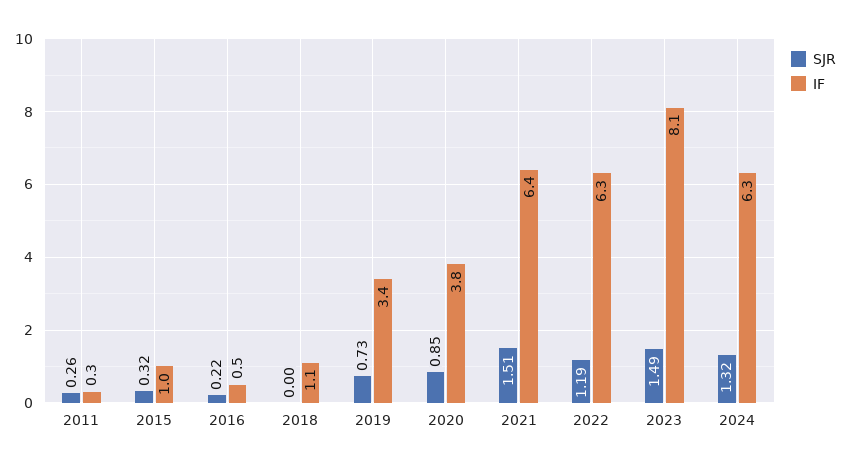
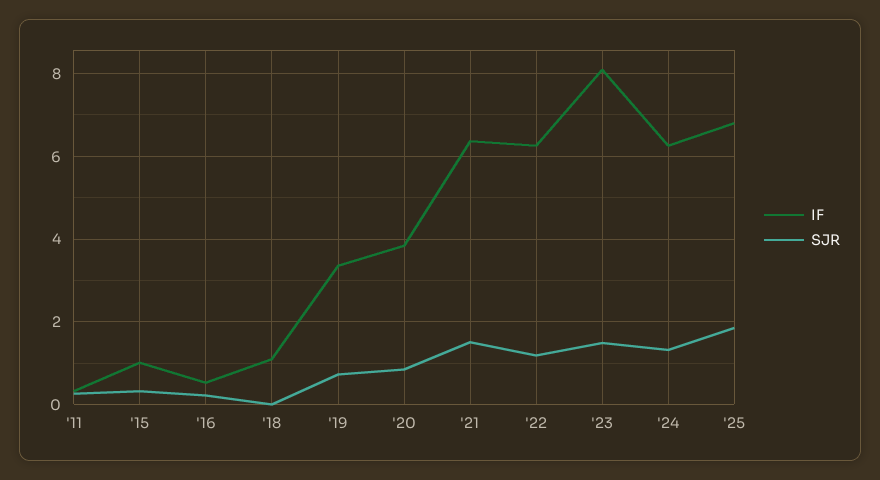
  {
    "SJR": {
      "2011": 0.26,
      "2015": 0.32,
      "2016": 0.22,
      "2018": 0,
      "2019": 0.73,
      "2020": 0.85,
      "2021": 1.51,
      "2022": 1.19,
      "2023": 1.49,
-     "2024": 1.32
+     "2024": 1.32,
+     "'25": 1.8
    },
    "IF": {
      "2011": 0.3,
      "2015": 1,
      "2016": 0.5,
      "2018": 1.1,
      "2019": 3.4,
      "2020": 3.8,
      "2021": 6.4,
      "2022": 6.3,
      "2023": 8.1,
-     "2024": 6.3
+     "2024": 6.3,
+     "'25": 6.8
    }
  }

